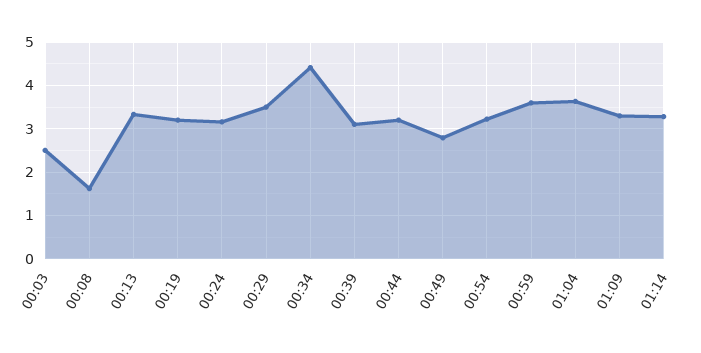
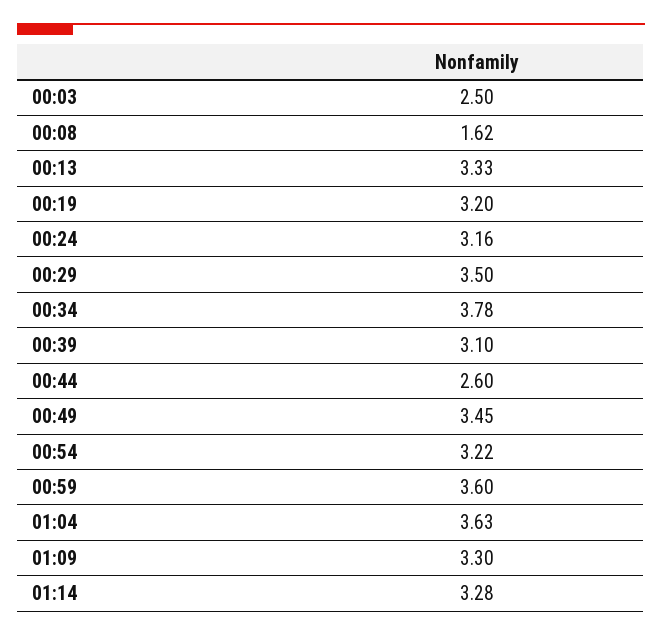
  {
    "00:03": 2.5,
    "00:08": 1.62,
    "00:13": 3.33,
    "00:19": 3.2,
    "00:24": 3.16,
    "00:29": 3.5,
-   "00:34": 4.4,
+   "00:34": 3.78,
    "00:39": 3.1,
-   "00:44": 3.2,
+   "00:44": 2.6,
-   "00:49": 2.8,
+   "00:49": 3.45,
    "00:54": 3.22,
    "00:59": 3.6,
    "01:04": 3.63,
    "01:09": 3.3,
    "01:14": 3.28
  }

